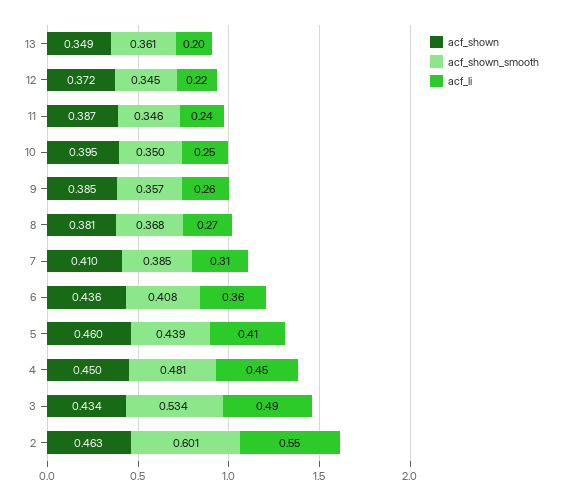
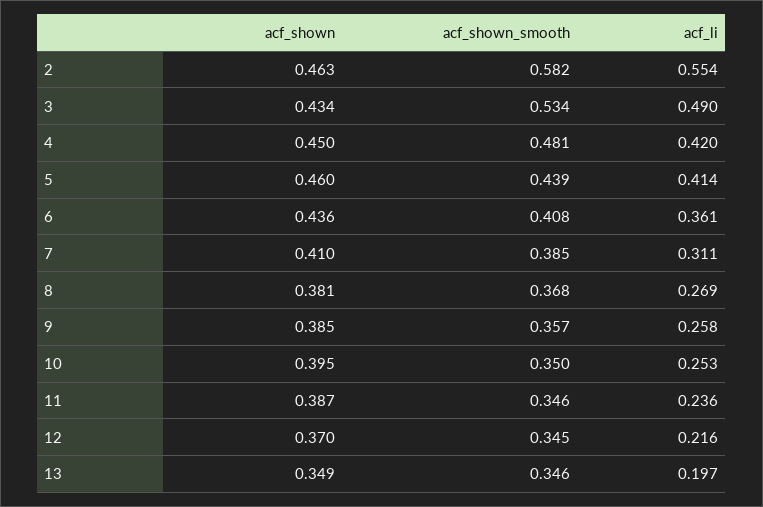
  {
    "acf_shown": {
      "13": 0.349,
-     "12": 0.372,
+     "12": 0.37,
      "11": 0.387,
      "10": 0.395,
      "9": 0.385,
      "8": 0.381,
      "7": 0.41,
      "6": 0.436,
      "5": 0.46,
      "4": 0.45,
      "3": 0.434,
      "2": 0.463
    },
    "acf_shown_smooth": {
-     "13": 0.361,
+     "13": 0.346,
      "12": 0.345,
      "11": 0.346,
      "10": 0.35,
      "9": 0.357,
      "8": 0.368,
      "7": 0.385,
      "6": 0.408,
      "5": 0.439,
      "4": 0.481,
      "3": 0.534,
-     "2": 0.601
+     "2": 0.582
    },
    "acf_li": {
      "13": 0.197,
      "12": 0.216,
      "11": 0.236,
      "10": 0.253,
      "9": 0.258,
      "8": 0.269,
      "7": 0.311,
      "6": 0.361,
      "5": 0.414,
-     "4": 0.45,
+     "4": 0.42,
      "3": 0.49,
      "2": 0.554
    }
  }

